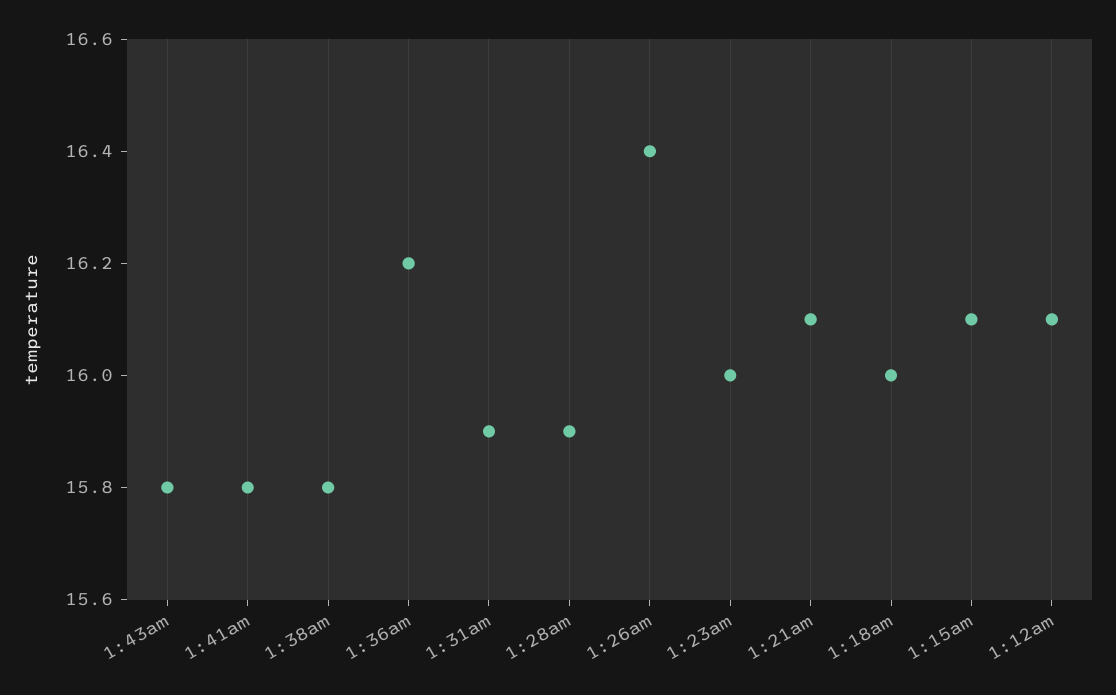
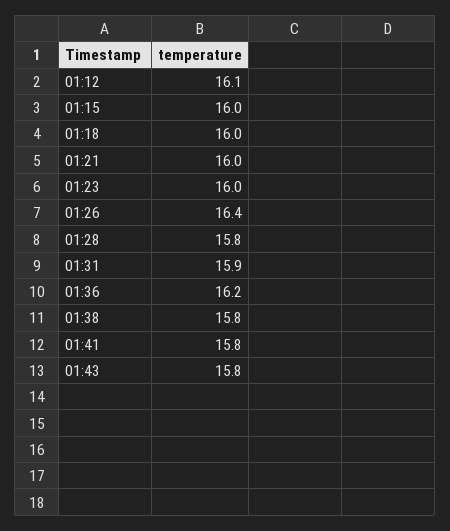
  {
    "1:43am": 15.8,
    "1:41am": 15.8,
    "1:38am": 15.8,
    "1:36am": 16.2,
    "1:31am": 15.9,
-   "1:28am": 15.9,
+   "1:28am": 15.8,
    "1:26am": 16.4,
    "1:23am": 16,
-   "1:21am": 16.1,
+   "1:21am": 16,
    "1:18am": 16,
-   "1:15am": 16.1,
+   "1:15am": 16,
    "1:12am": 16.1
  }

